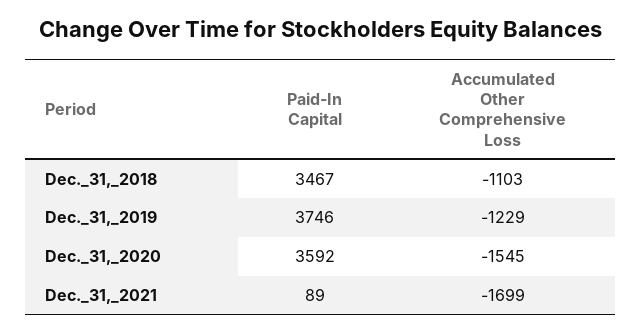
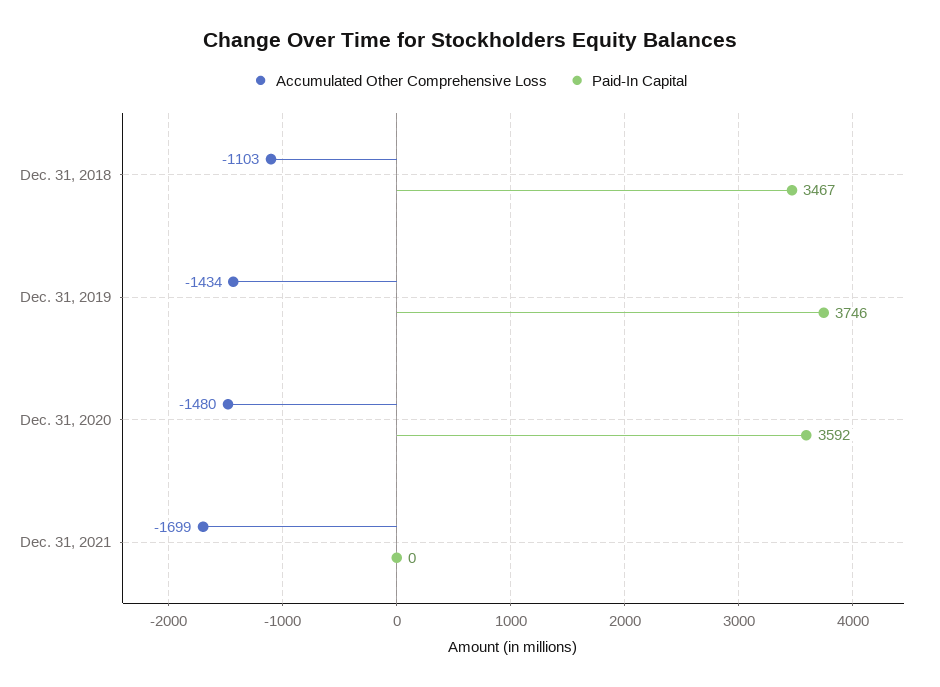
  {
    "Paid-In Capital": {
      "Dec._31,_2018": 3467,
      "Dec._31,_2019": 3746,
      "Dec._31,_2020": 3592,
-     "Dec._31,_2021": 89
+     "Dec._31,_2021": 0
    },
    "Accumulated Other Comprehensive Loss": {
      "Dec._31,_2018": -1103,
-     "Dec._31,_2019": -1229,
+     "Dec._31,_2019": -1434,
-     "Dec._31,_2020": -1545,
+     "Dec._31,_2020": -1480,
      "Dec._31,_2021": -1699
    }
  }

